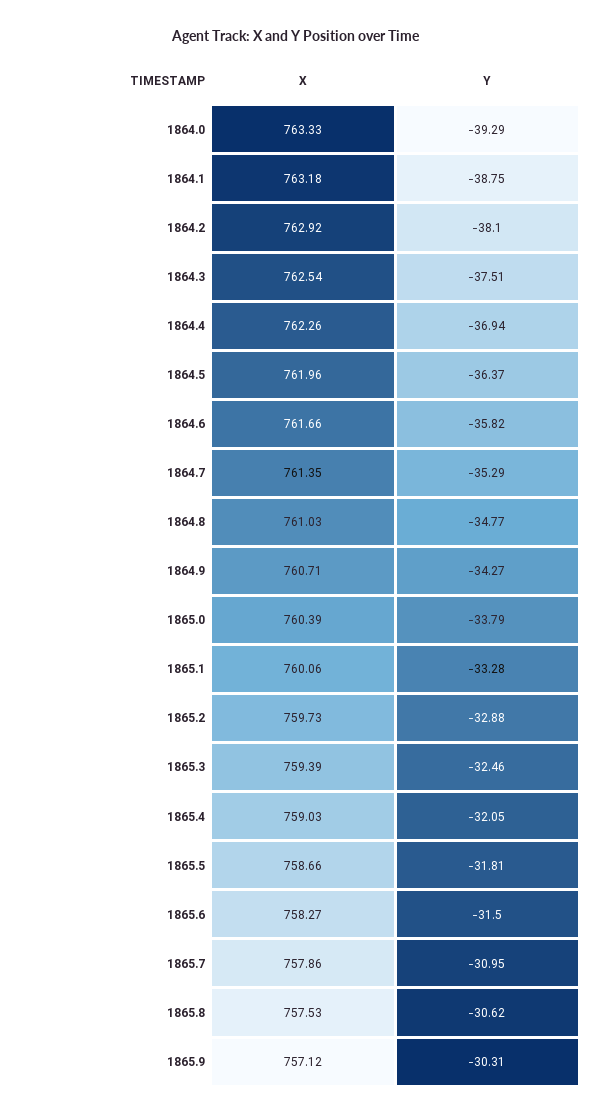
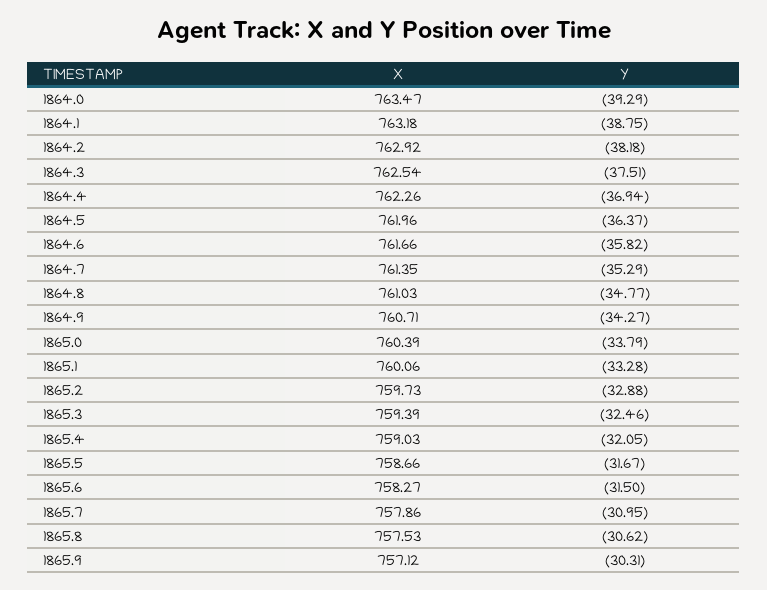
  {
    "X": {
-     "1864.0": 763.33,
+     "1864.0": 763.47,
      "1864.1": 763.18,
      "1864.2": 762.92,
      "1864.3": 762.54,
      "1864.4": 762.26,
      "1864.5": 761.96,
      "1864.6": 761.66,
      "1864.7": 761.35,
      "1864.8": 761.03,
      "1864.9": 760.71,
      "1865.0": 760.39,
      "1865.1": 760.06,
      "1865.2": 759.73,
      "1865.3": 759.39,
      "1865.4": 759.03,
      "1865.5": 758.66,
      "1865.6": 758.27,
      "1865.7": 757.86,
      "1865.8": 757.53,
      "1865.9": 757.12
    },
    "Y": {
      "1864.0": -39.29,
      "1864.1": -38.75,
-     "1864.2": -38.1,
+     "1864.2": -38.18,
      "1864.3": -37.51,
      "1864.4": -36.94,
      "1864.5": -36.37,
      "1864.6": -35.82,
      "1864.7": -35.29,
      "1864.8": -34.77,
      "1864.9": -34.27,
      "1865.0": -33.79,
      "1865.1": -33.28,
      "1865.2": -32.88,
      "1865.3": -32.46,
      "1865.4": -32.05,
-     "1865.5": -31.81,
+     "1865.5": -31.67,
      "1865.6": -31.5,
      "1865.7": -30.95,
      "1865.8": -30.62,
      "1865.9": -30.31
    }
  }

